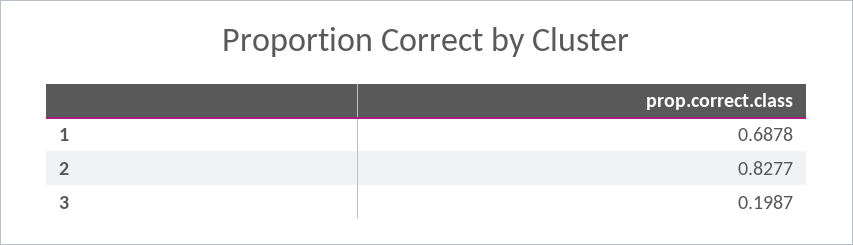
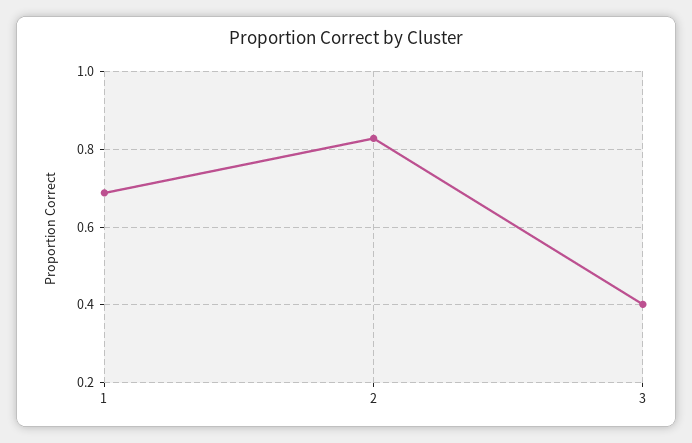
  {
    "1": 0.6878,
    "2": 0.8277,
-   "3": 0.1987
+   "3": 0.4
  }

